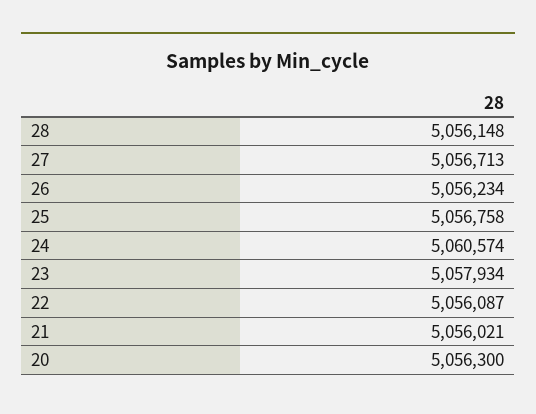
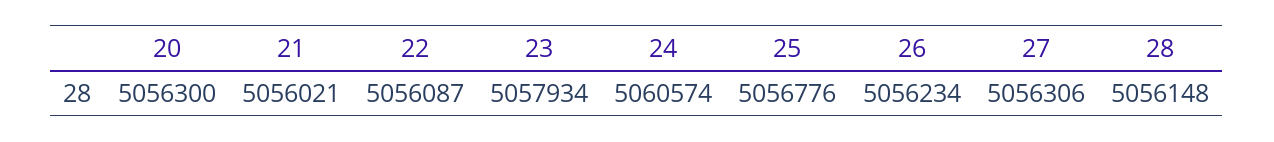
  {
    "28": 5056148,
-   "27": 5056713,
+   "27": 5056306,
    "26": 5056234,
-   "25": 5056758,
+   "25": 5056776,
    "24": 5060574,
    "23": 5057934,
    "22": 5056087,
    "21": 5056021,
    "20": 5056300
  }

